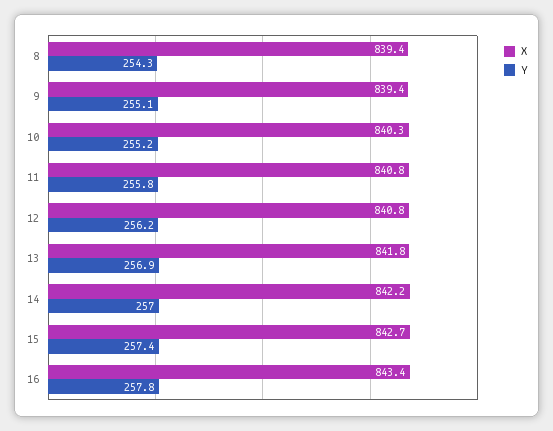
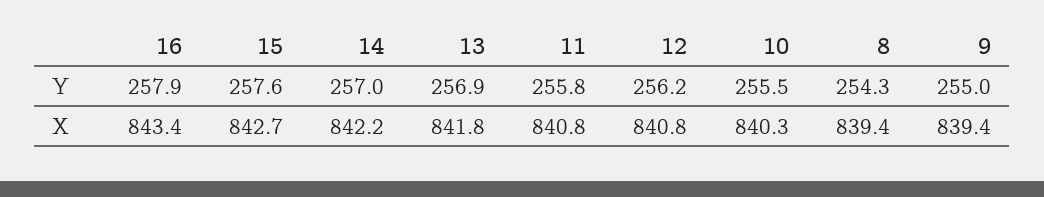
  {
    "X": {
      "8": 839.4,
      "9": 839.4,
      "10": 840.3,
      "11": 840.8,
      "12": 840.8,
      "13": 841.8,
      "14": 842.2,
      "15": 842.7,
      "16": 843.4
    },
    "Y": {
      "8": 254.3,
-     "9": 255.1,
+     "9": 255,
-     "10": 255.2,
+     "10": 255.5,
      "11": 255.8,
      "12": 256.2,
      "13": 256.9,
      "14": 257,
-     "15": 257.4,
+     "15": 257.6,
-     "16": 257.8
+     "16": 257.9
    }
  }

